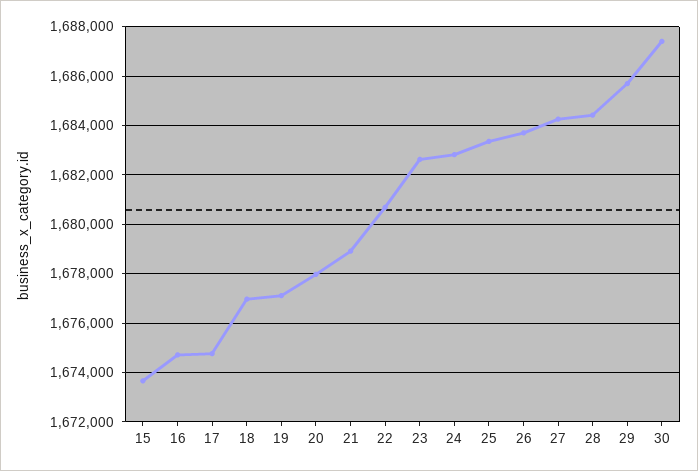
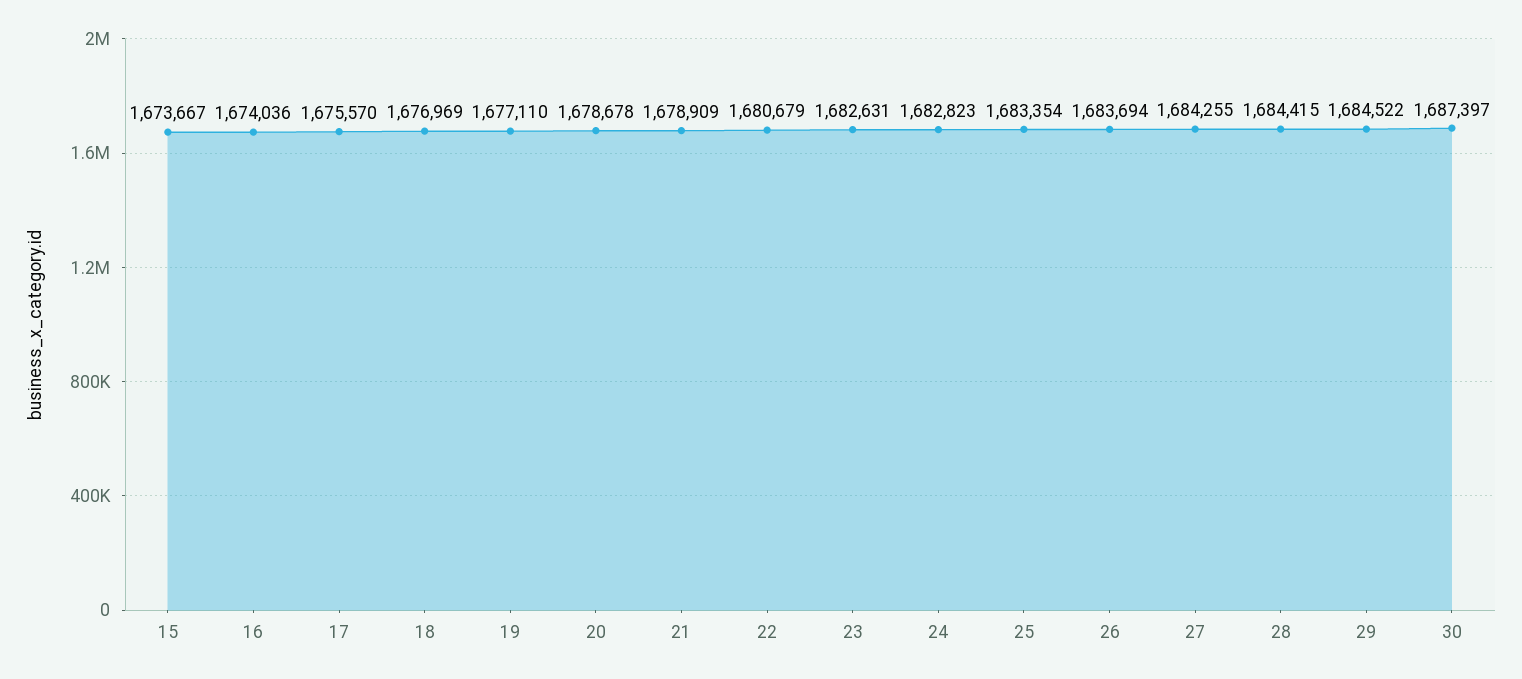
  {
    "15": 1673667,
-   "16": 1674750,
+   "16": 1674036,
-   "17": 1674750,
+   "17": 1675570,
    "18": 1676969,
    "19": 1677110,
-   "20": 1678000,
+   "20": 1678678,
    "21": 1678909,
    "22": 1680679,
    "23": 1682631,
    "24": 1682823,
    "25": 1683354,
    "26": 1683694,
    "27": 1684255,
    "28": 1684415,
-   "29": 1685750,
+   "29": 1684522,
    "30": 1687397
  }

